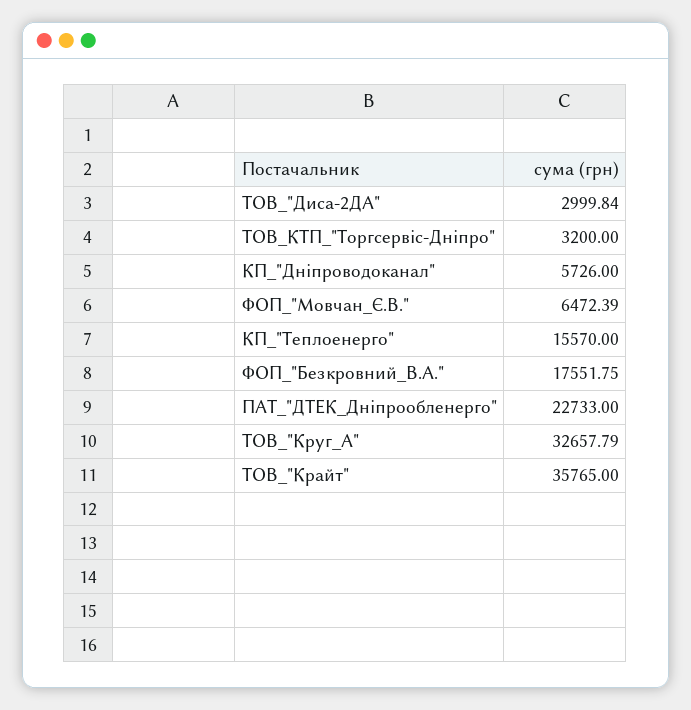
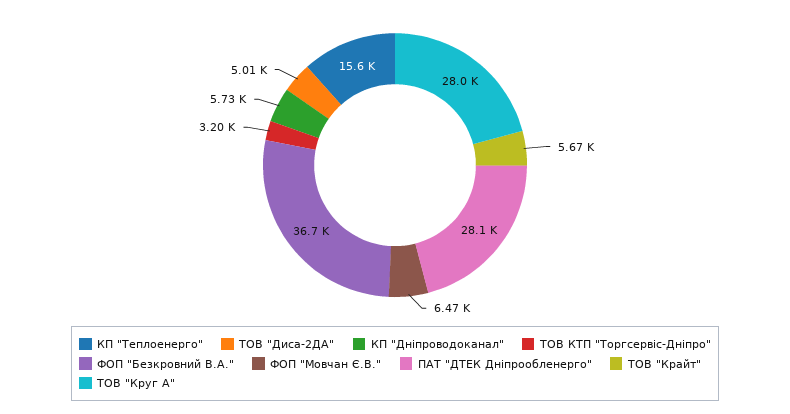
  {
-   "ТОВ_\"Диса-2ДА\"": 2999.84,
+   "ТОВ_\"Диса-2ДА\"": 5010,
    "ТОВ_КТП_\"Торгсервіс-Дніпро\"": 3200,
    "КП_\"Дніпроводоканал\"": 5726,
    "ФОП_\"Мовчан_Є.В.\"": 6472.39,
    "КП_\"Теплоенерго\"": 15570,
-   "ФОП_\"Безкровний_В.А.\"": 17551.75,
+   "ФОП_\"Безкровний_В.А.\"": 36700,
-   "ПАТ_\"ДТЕК_Дніпрообленерго\"": 22733,
+   "ПАТ_\"ДТЕК_Дніпрообленерго\"": 28100,
-   "ТОВ_\"Круг_А\"": 32657.79,
+   "ТОВ_\"Круг_А\"": 28000,
-   "ТОВ_\"Крайт\"": 35765
+   "ТОВ_\"Крайт\"": 5670
  }

